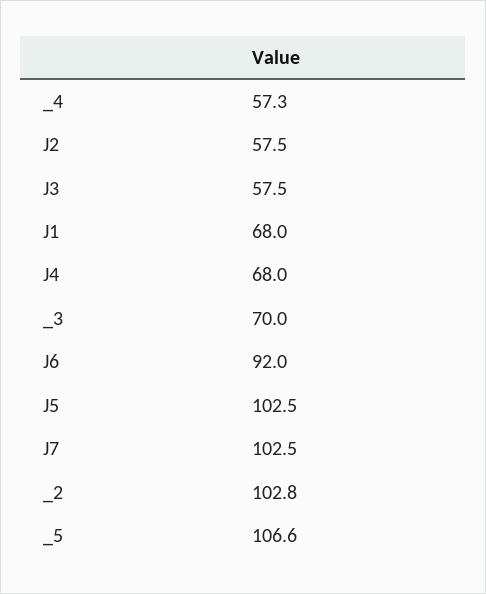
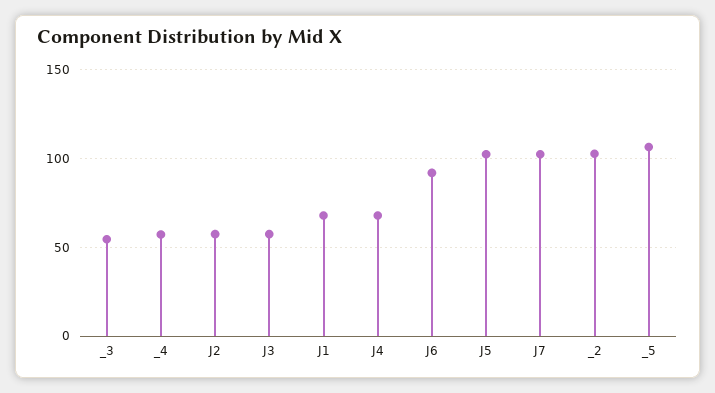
  {
    "_4": 57.3,
    "J2": 57.5,
    "J3": 57.5,
    "J1": 68,
    "J4": 68,
-   "_3": 70,
+   "_3": 55,
    "J6": 92,
    "J5": 102.5,
    "J7": 102.5,
    "_2": 102.8,
    "_5": 106.6
  }

